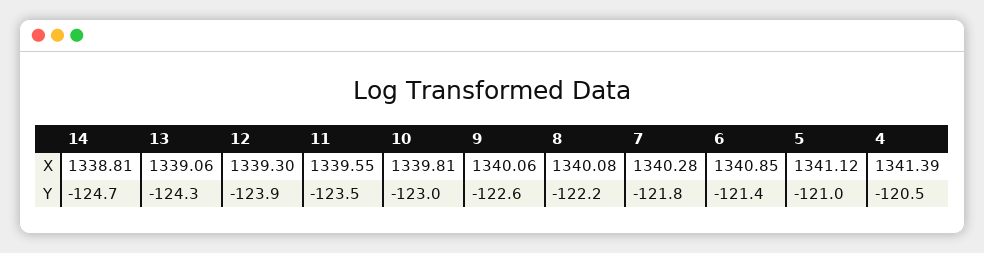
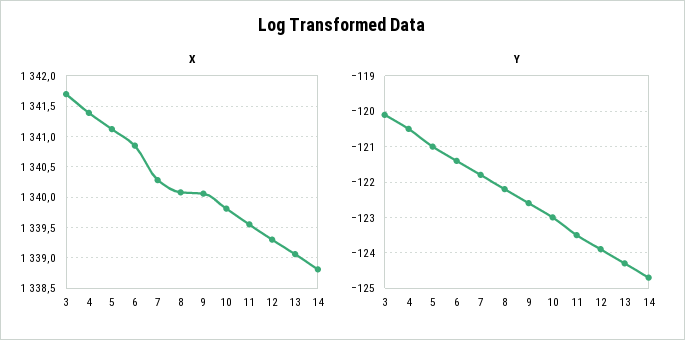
  {
    "X": {
      "14": 1338.81,
      "13": 1339.06,
      "12": 1339.3,
      "11": 1339.55,
      "10": 1339.81,
      "9": 1340.06,
      "8": 1340.08,
      "7": 1340.28,
      "6": 1340.85,
      "5": 1341.12,
-     "4": 1341.39
+     "4": 1341.39,
+     "3": 1341.7
    },
    "Y": {
      "14": -124.7,
      "13": -124.3,
      "12": -123.9,
      "11": -123.5,
      "10": -123,
      "9": -122.6,
      "8": -122.2,
      "7": -121.8,
      "6": -121.4,
      "5": -121,
-     "4": -120.5
+     "4": -120.5,
+     "3": -120
    }
  }

